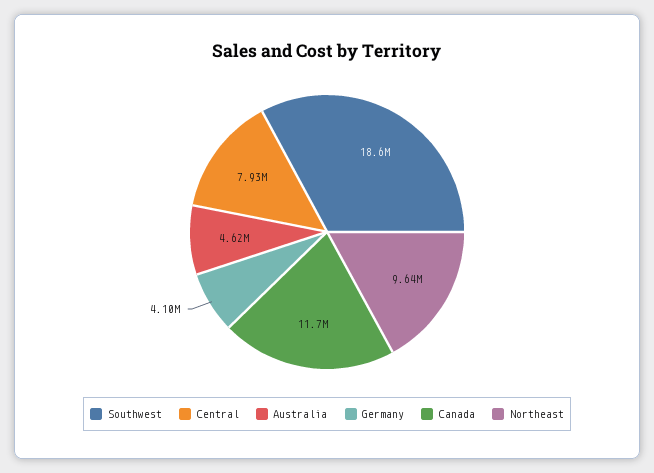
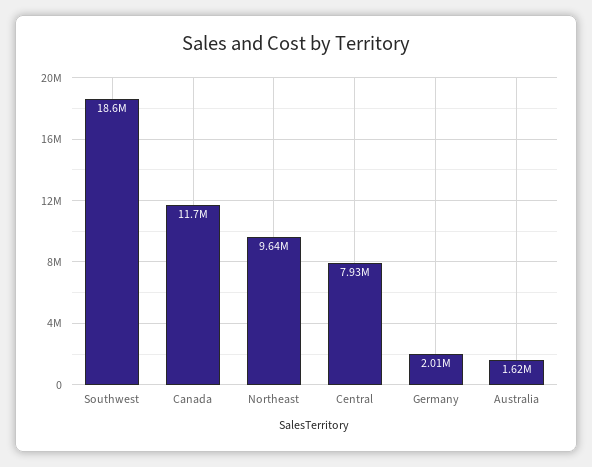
  {
    "Southwest": 18600000,
    "Central": 7930000,
-   "Australia": 4620000,
+   "Australia": 1620000,
-   "Germany": 4100000,
+   "Germany": 2010000,
    "Canada": 11700000,
    "Northeast": 9640000
  }

